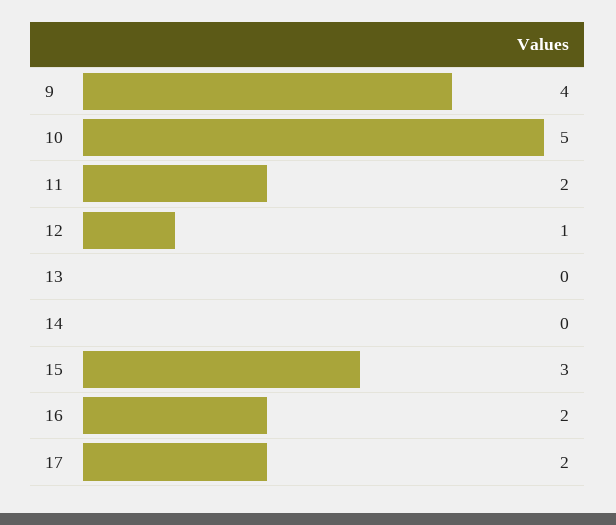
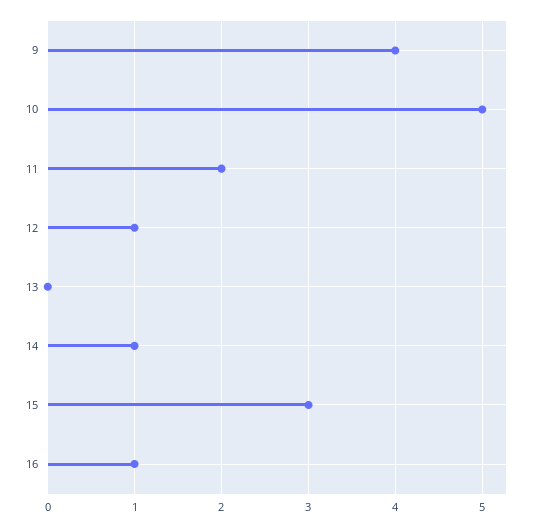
  {
    "9": 4,
    "10": 5,
    "11": 2,
    "12": 1,
    "13": 0,
-   "14": 0,
+   "14": 1,
    "15": 3,
-   "16": 2,
+   "16": 1
-   "17": 2
  }

